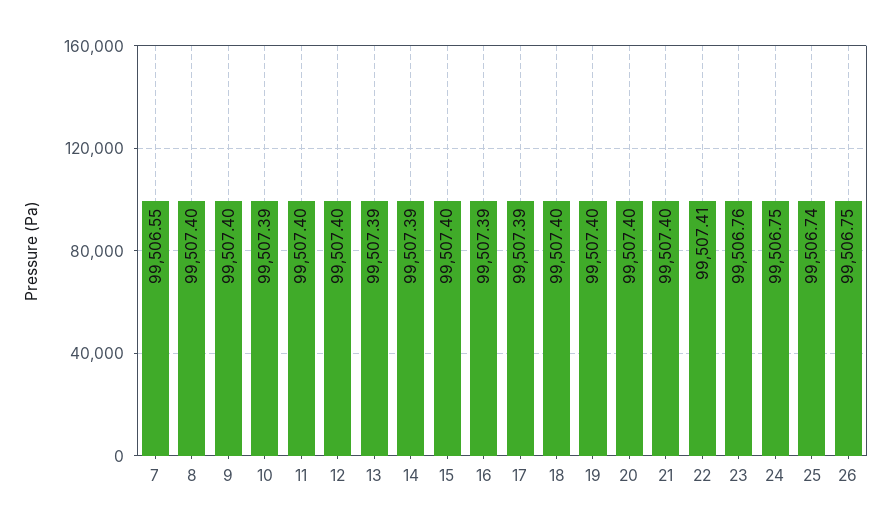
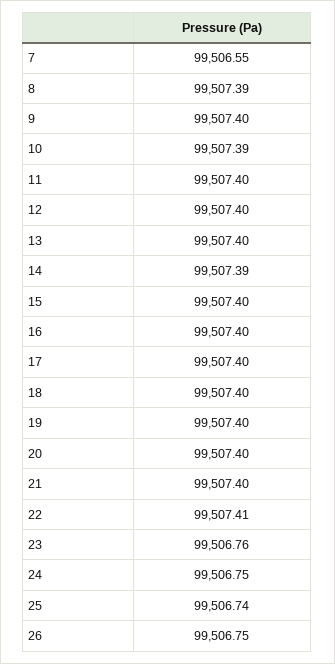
  {
    "7": 99506.55,
-   "8": 99507.4,
+   "8": 99507.39,
    "9": 99507.4,
    "10": 99507.39,
    "11": 99507.4,
    "12": 99507.4,
-   "13": 99507.39,
+   "13": 99507.4,
    "14": 99507.39,
    "15": 99507.4,
-   "16": 99507.39,
+   "16": 99507.4,
-   "17": 99507.39,
+   "17": 99507.4,
    "18": 99507.4,
    "19": 99507.4,
    "20": 99507.4,
    "21": 99507.4,
    "22": 99507.41,
    "23": 99506.76,
    "24": 99506.75,
    "25": 99506.74,
    "26": 99506.75
  }

